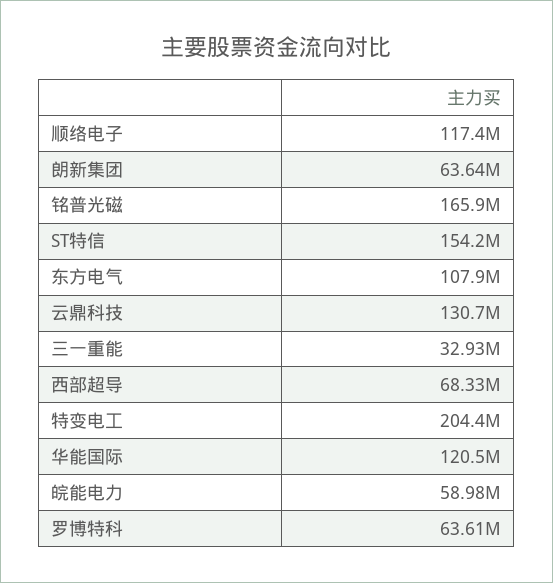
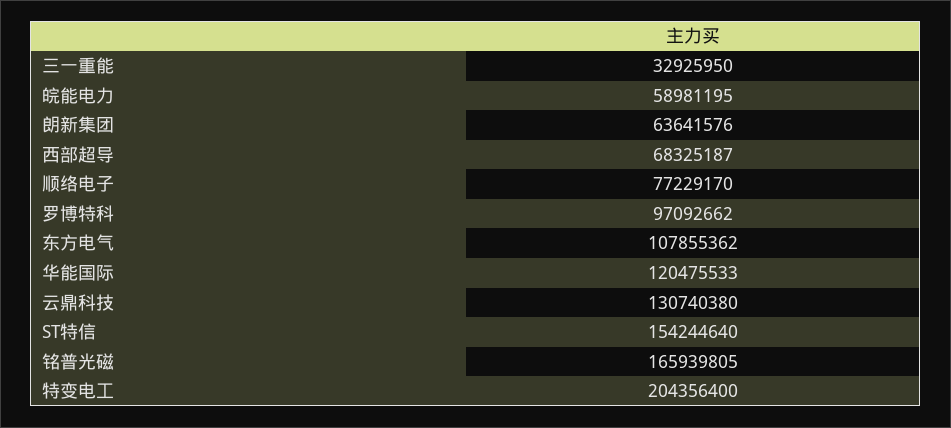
  {
-   "顺络电子": 117400000,
+   "顺络电子": 77229170,
    "朗新集团": 63641576,
    "铭普光磁": 165939805,
    "ST特信": 154244640,
    "东方电气": 107855362,
    "云鼎科技": 130740380,
    "三一重能": 32925950,
    "西部超导": 68325187,
    "特变电工": 204356400,
    "华能国际": 120475533,
    "皖能电力": 58981195,
-   "罗博特科": 63610000
+   "罗博特科": 97092662
  }

